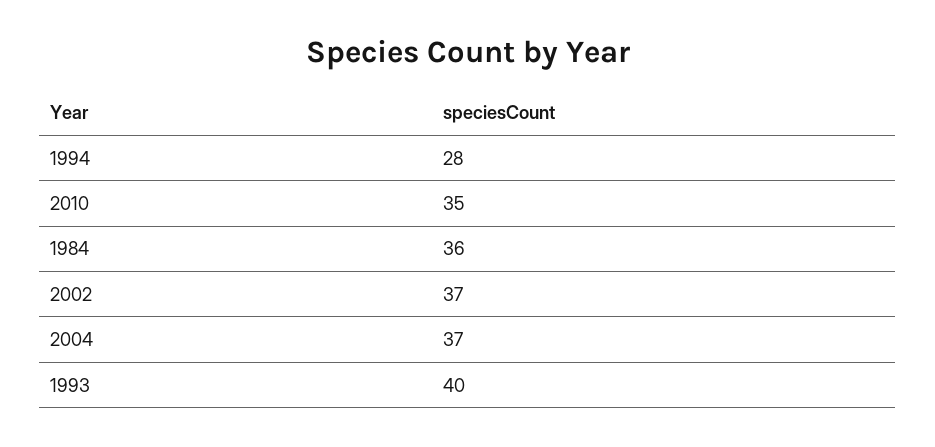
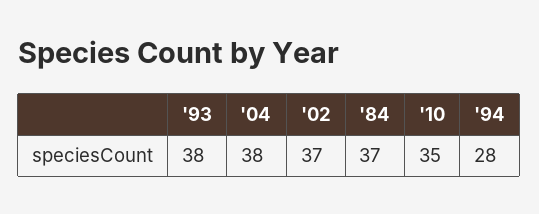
  {
    "1994": 28,
    "2010": 35,
-   "1984": 36,
+   "1984": 37,
    "2002": 37,
-   "2004": 37,
+   "2004": 38,
-   "1993": 40
+   "1993": 38
  }

